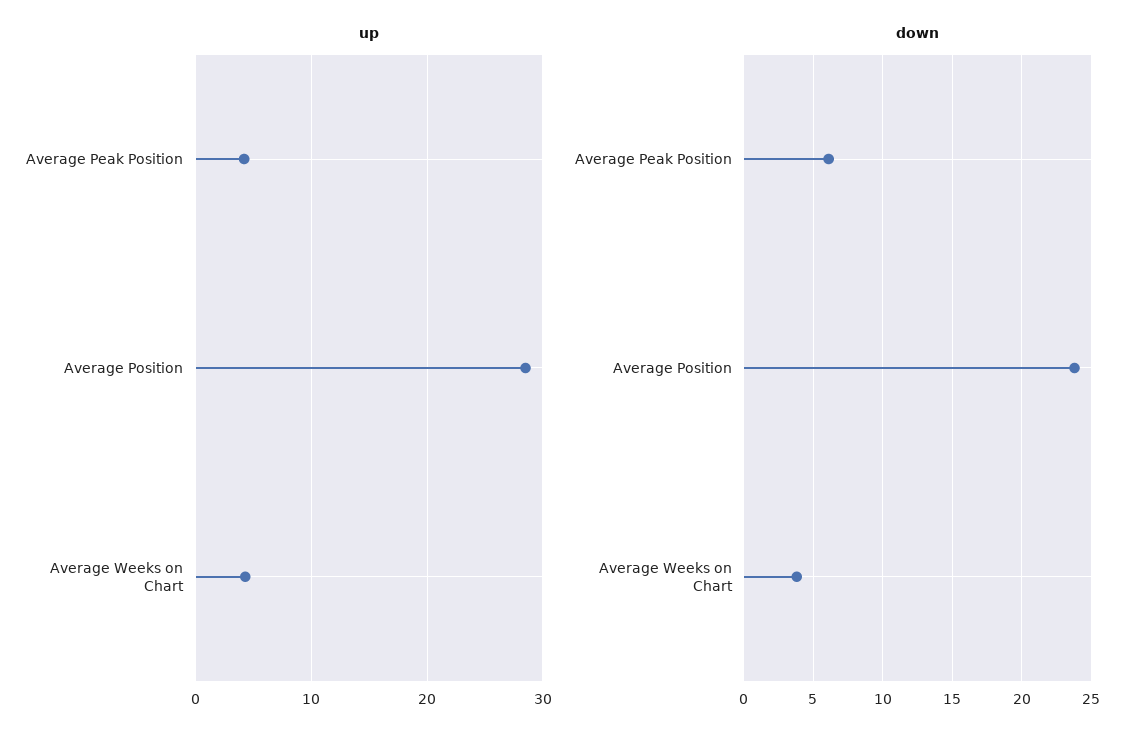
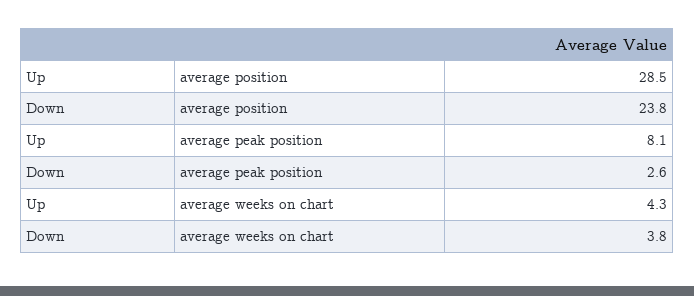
  {
    "up": {
-     "Average Peak Position": 4,
+     "Average Peak Position": 8.1,
      "Average Position": 28.5,
      "Average Weeks on Chart": 4.3
    },
    "down": {
-     "Average Peak Position": 6,
+     "Average Peak Position": 2.6,
      "Average Position": 23.8,
      "Average Weeks on Chart": 3.8
    }
  }

